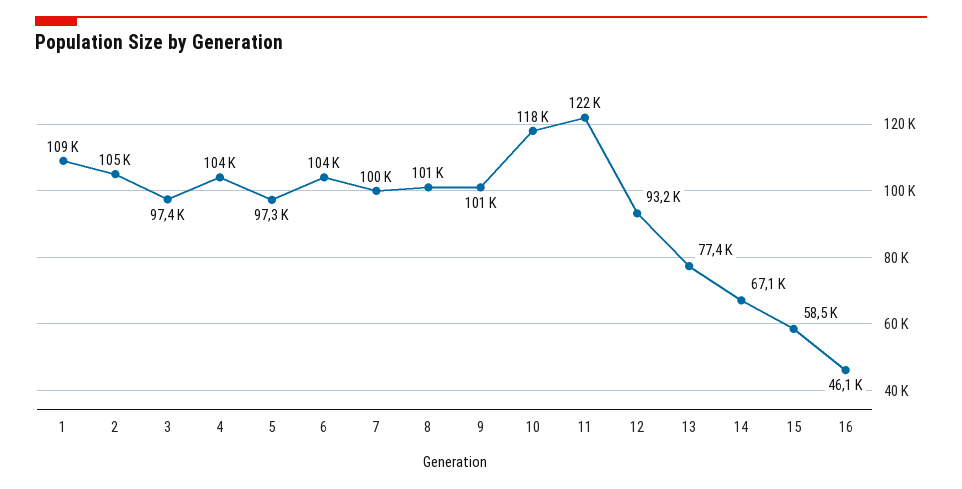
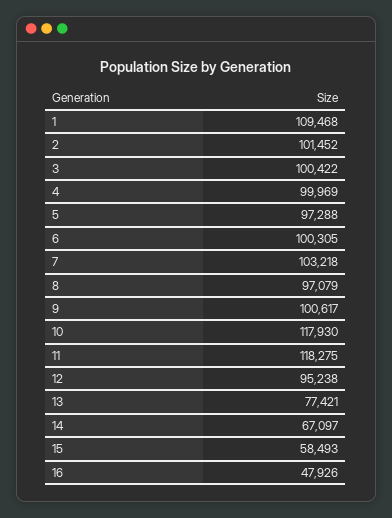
  {
    "1": 109468,
-   "2": 105000,
+   "2": 101452,
-   "3": 97400,
+   "3": 100422,
-   "4": 104000,
+   "4": 99969,
    "5": 97288,
-   "6": 104000,
+   "6": 100305,
-   "7": 100000,
+   "7": 103218,
-   "8": 101000,
+   "8": 97079,
    "9": 100617,
    "10": 117930,
-   "11": 122000,
+   "11": 118275,
-   "12": 93200,
+   "12": 95238,
    "13": 77421,
    "14": 67097,
    "15": 58493,
-   "16": 46100
+   "16": 47926
  }

